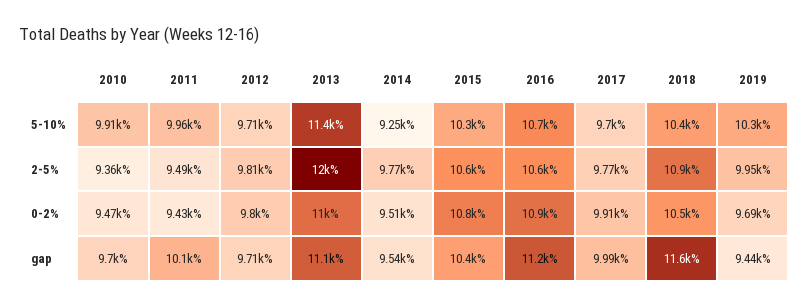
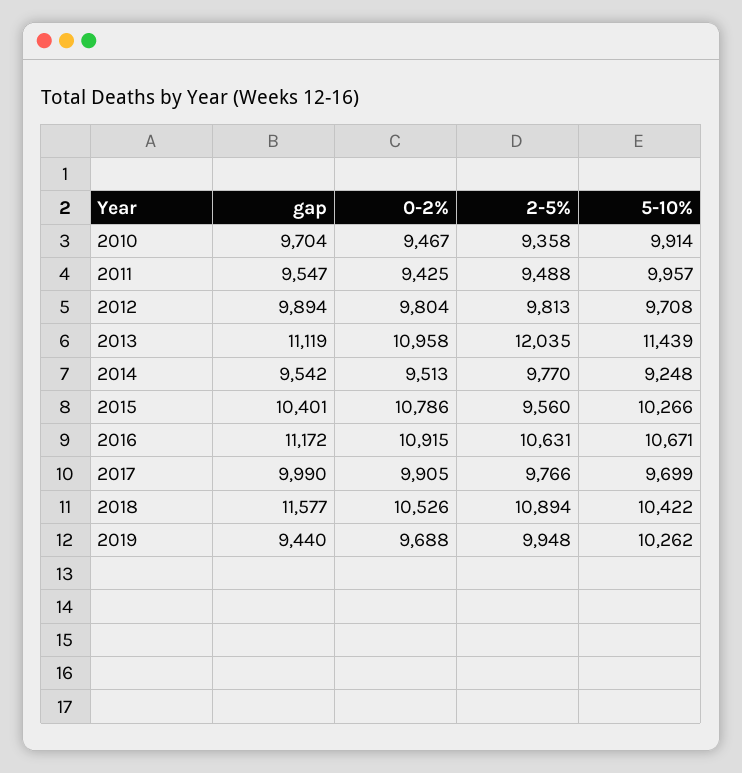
  {
    "2010": {
      "5-10%": 9914,
      "2-5%": 9358,
      "0-2%": 9467,
      "gap": 9704
    },
    "2011": {
      "5-10%": 9957,
      "2-5%": 9488,
      "0-2%": 9425,
-     "gap": 10100
+     "gap": 9547
    },
    "2012": {
      "5-10%": 9708,
      "2-5%": 9813,
      "0-2%": 9804,
-     "gap": 9710
+     "gap": 9894
    },
    "2013": {
      "5-10%": 11439,
      "2-5%": 12035,
      "0-2%": 10958,
      "gap": 11119
    },
    "2014": {
      "5-10%": 9248,
      "2-5%": 9770,
      "0-2%": 9513,
      "gap": 9542
    },
    "2015": {
      "5-10%": 10266,
-     "2-5%": 10600,
+     "2-5%": 9560,
      "0-2%": 10786,
      "gap": 10401
    },
    "2016": {
      "5-10%": 10671,
      "2-5%": 10631,
      "0-2%": 10915,
      "gap": 11172
    },
    "2017": {
      "5-10%": 9699,
      "2-5%": 9766,
      "0-2%": 9905,
      "gap": 9990
    },
    "2018": {
      "5-10%": 10422,
      "2-5%": 10894,
      "0-2%": 10526,
      "gap": 11577
    },
    "2019": {
      "5-10%": 10262,
      "2-5%": 9948,
      "0-2%": 9688,
      "gap": 9440
    }
  }

